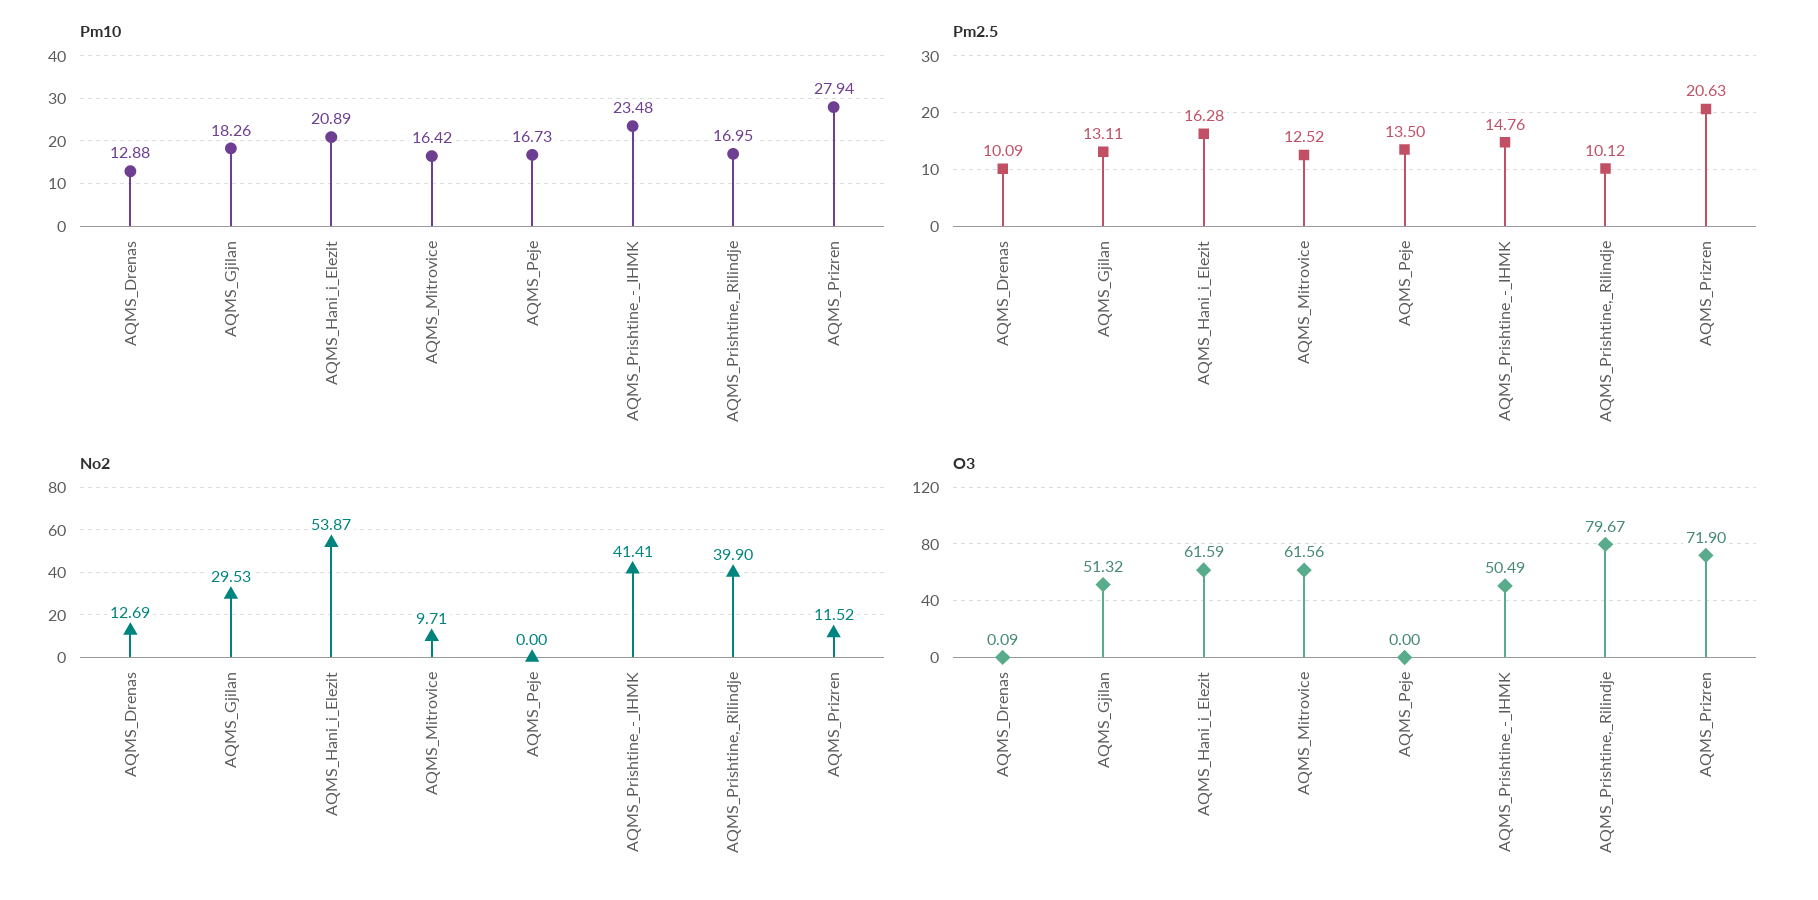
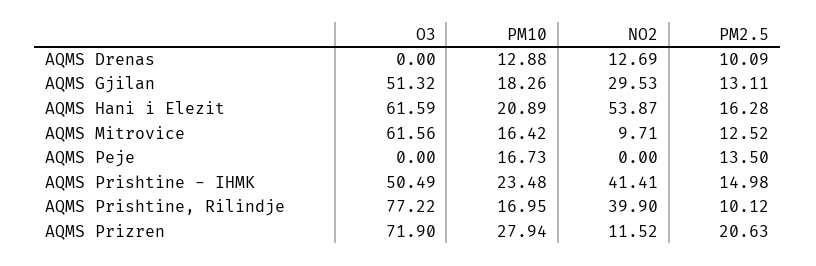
  {
    "Pm10": {
      "AQMS_Drenas": 12.88,
      "AQMS_Gjilan": 18.26,
      "AQMS_Hani_i_Elezit": 20.89,
      "AQMS_Mitrovice": 16.42,
      "AQMS_Peje": 16.73,
      "AQMS_Prishtine_-_IHMK": 23.48,
      "AQMS_Prishtine,_Rilindje": 16.95,
      "AQMS_Prizren": 27.94
    },
    "Pm2.5": {
      "AQMS_Drenas": 10.09,
      "AQMS_Gjilan": 13.11,
      "AQMS_Hani_i_Elezit": 16.28,
      "AQMS_Mitrovice": 12.52,
      "AQMS_Peje": 13.5,
-     "AQMS_Prishtine_-_IHMK": 14.76,
+     "AQMS_Prishtine_-_IHMK": 14.98,
      "AQMS_Prishtine,_Rilindje": 10.12,
      "AQMS_Prizren": 20.63
    },
    "No2": {
      "AQMS_Drenas": 12.69,
      "AQMS_Gjilan": 29.53,
      "AQMS_Hani_i_Elezit": 53.87,
      "AQMS_Mitrovice": 9.71,
      "AQMS_Peje": 0,
      "AQMS_Prishtine_-_IHMK": 41.41,
      "AQMS_Prishtine,_Rilindje": 39.9,
      "AQMS_Prizren": 11.52
    },
    "O3": {
-     "AQMS_Drenas": 0.09,
+     "AQMS_Drenas": 0,
      "AQMS_Gjilan": 51.32,
      "AQMS_Hani_i_Elezit": 61.59,
      "AQMS_Mitrovice": 61.56,
      "AQMS_Peje": 0,
      "AQMS_Prishtine_-_IHMK": 50.49,
-     "AQMS_Prishtine,_Rilindje": 79.67,
+     "AQMS_Prishtine,_Rilindje": 77.22,
      "AQMS_Prizren": 71.9
    }
  }

